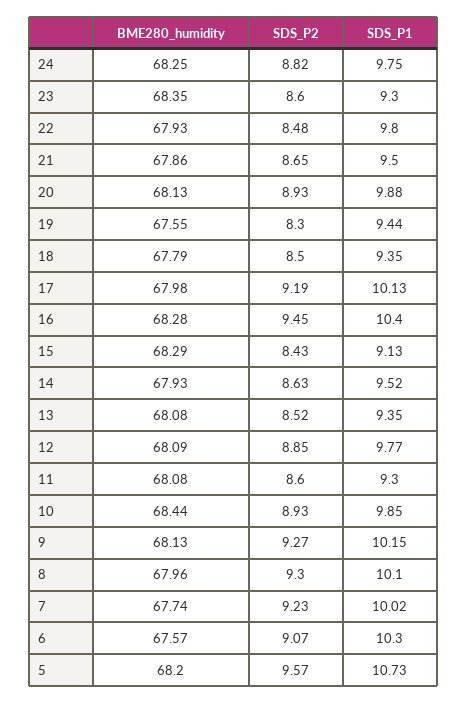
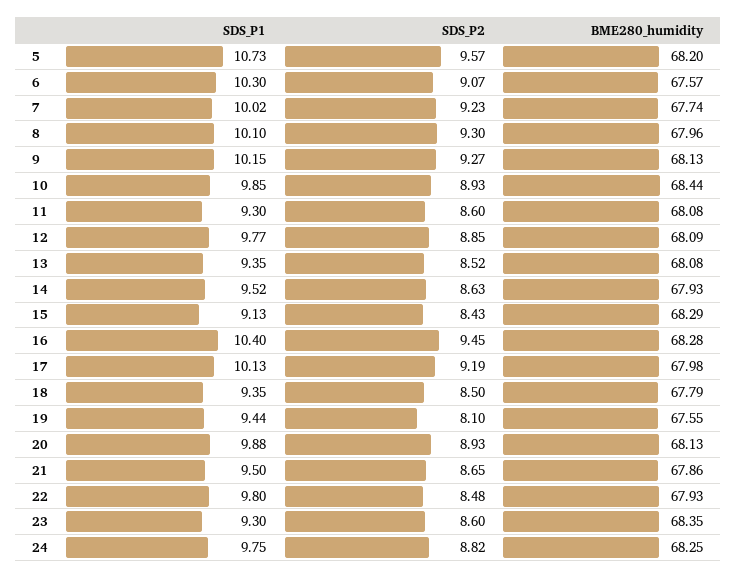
  {
    "BME280_humidity": {
      "24": 68.25,
      "23": 68.35,
      "22": 67.93,
      "21": 67.86,
      "20": 68.13,
      "19": 67.55,
      "18": 67.79,
      "17": 67.98,
      "16": 68.28,
      "15": 68.29,
      "14": 67.93,
      "13": 68.08,
      "12": 68.09,
      "11": 68.08,
      "10": 68.44,
      "9": 68.13,
      "8": 67.96,
      "7": 67.74,
      "6": 67.57,
      "5": 68.2
    },
    "SDS_P2": {
      "24": 8.82,
      "23": 8.6,
      "22": 8.48,
      "21": 8.65,
      "20": 8.93,
-     "19": 8.3,
+     "19": 8.1,
      "18": 8.5,
      "17": 9.19,
      "16": 9.45,
      "15": 8.43,
      "14": 8.63,
      "13": 8.52,
      "12": 8.85,
      "11": 8.6,
      "10": 8.93,
      "9": 9.27,
      "8": 9.3,
      "7": 9.23,
      "6": 9.07,
      "5": 9.57
    },
    "SDS_P1": {
      "24": 9.75,
      "23": 9.3,
      "22": 9.8,
      "21": 9.5,
      "20": 9.88,
      "19": 9.44,
      "18": 9.35,
      "17": 10.13,
      "16": 10.4,
      "15": 9.13,
      "14": 9.52,
      "13": 9.35,
      "12": 9.77,
      "11": 9.3,
      "10": 9.85,
      "9": 10.15,
      "8": 10.1,
      "7": 10.02,
      "6": 10.3,
      "5": 10.73
    }
  }

